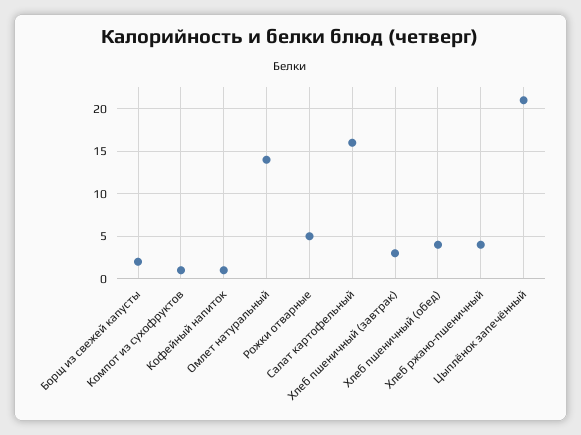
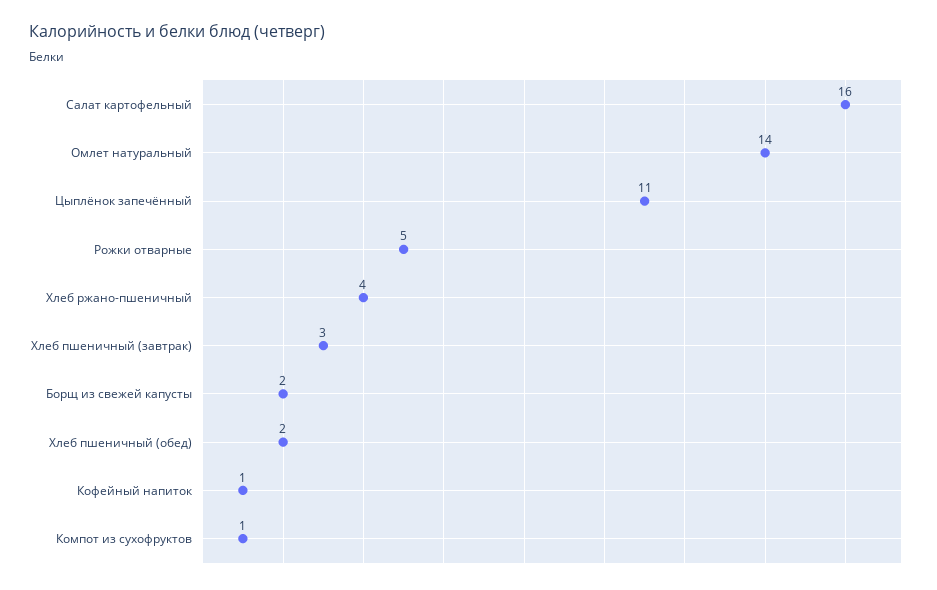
  {
    "Борщ из свежей капусты": 2,
    "Компот из сухофруктов": 1,
    "Кофейный напиток": 1,
    "Омлет натуральный": 14,
    "Рожки отварные": 5,
    "Салат картофельный": 16,
    "Хлеб пшеничный (завтрак)": 3,
-   "Хлеб пшеничный (обед)": 4,
+   "Хлеб пшеничный (обед)": 2,
    "Хлеб ржано-пшеничный": 4,
-   "Цыплёнок запечённый": 21
+   "Цыплёнок запечённый": 11
  }

